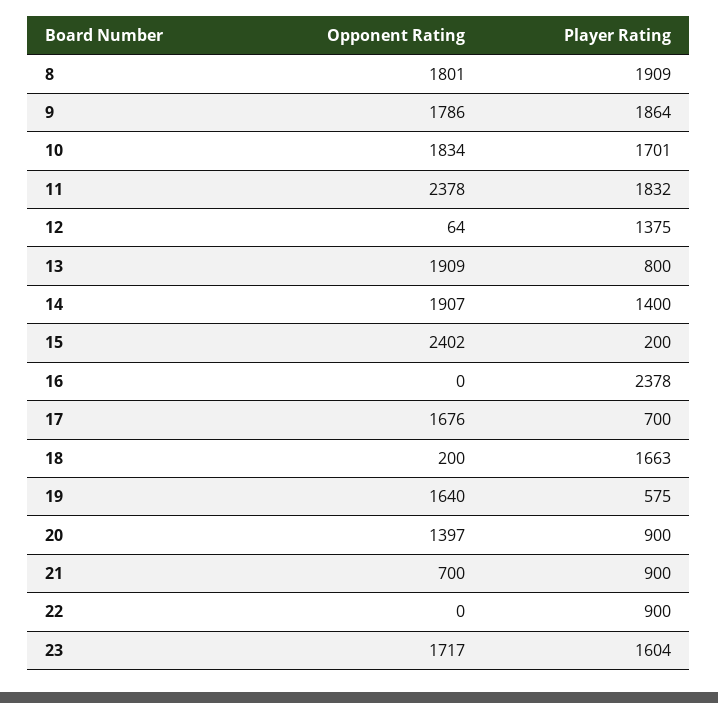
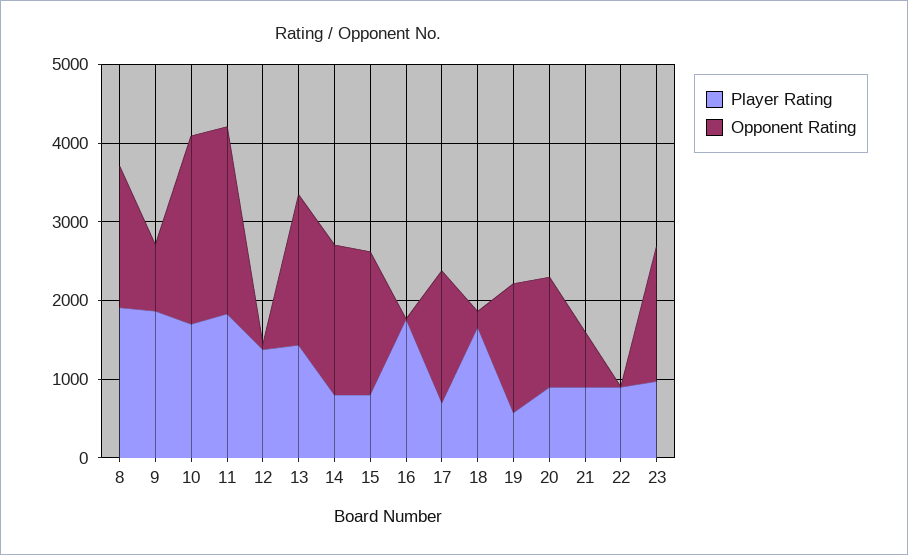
  {
    "Opponent Rating": {
      "8": 1801,
-     "9": 1786,
+     "9": 800,
-     "10": 1834,
+     "10": 2400,
      "11": 2378,
      "12": 64,
      "13": 1909,
      "14": 1907,
-     "15": 2402,
+     "15": 1800,
      "16": 0,
      "17": 1676,
      "18": 200,
      "19": 1640,
      "20": 1397,
      "21": 700,
      "22": 0,
      "23": 1717
    },
    "Player Rating": {
      "8": 1909,
      "9": 1864,
      "10": 1701,
      "11": 1832,
      "12": 1375,
-     "13": 800,
+     "13": 1400,
-     "14": 1400,
+     "14": 800,
-     "15": 200,
+     "15": 800,
-     "16": 2378,
+     "16": 1800,
      "17": 700,
      "18": 1663,
      "19": 575,
      "20": 900,
      "21": 900,
      "22": 900,
-     "23": 1604
+     "23": 1000
    }
  }

